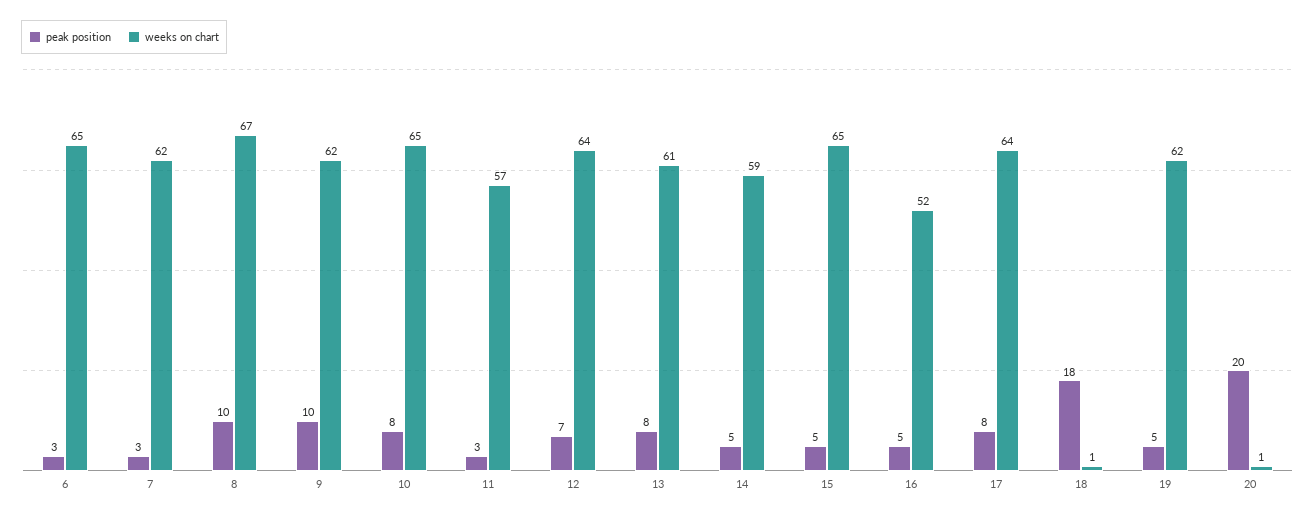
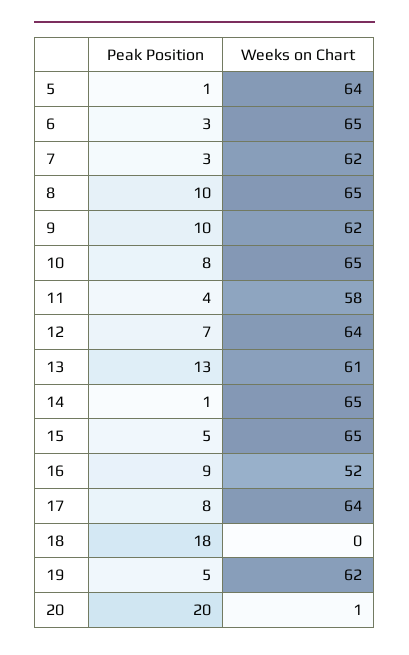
  {
    "peak position": {
      "6": 3,
      "7": 3,
      "8": 10,
      "9": 10,
      "10": 8,
-     "11": 3,
+     "11": 4,
      "12": 7,
-     "13": 8,
+     "13": 13,
-     "14": 5,
+     "14": 1,
      "15": 5,
-     "16": 5,
+     "16": 9,
      "17": 8,
      "18": 18,
      "19": 5,
-     "20": 20
+     "20": 20,
+     "5": 1
    },
    "weeks on chart": {
      "6": 65,
      "7": 62,
-     "8": 67,
+     "8": 65,
      "9": 62,
      "10": 65,
-     "11": 57,
+     "11": 58,
      "12": 64,
      "13": 61,
-     "14": 59,
+     "14": 65,
      "15": 65,
      "16": 52,
      "17": 64,
-     "18": 1,
+     "18": 0,
      "19": 62,
-     "20": 1
+     "20": 1,
+     "5": 64
    }
  }

